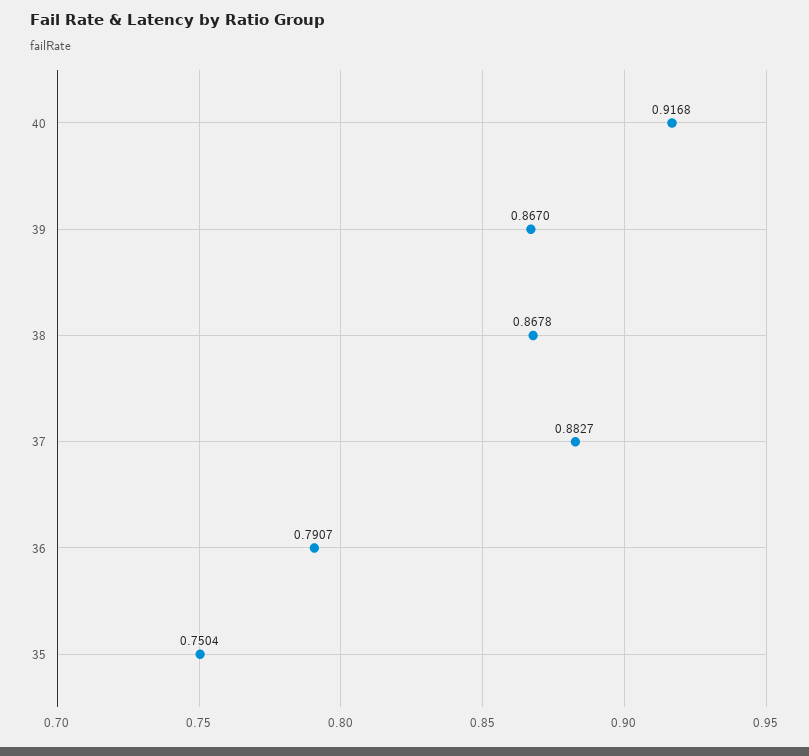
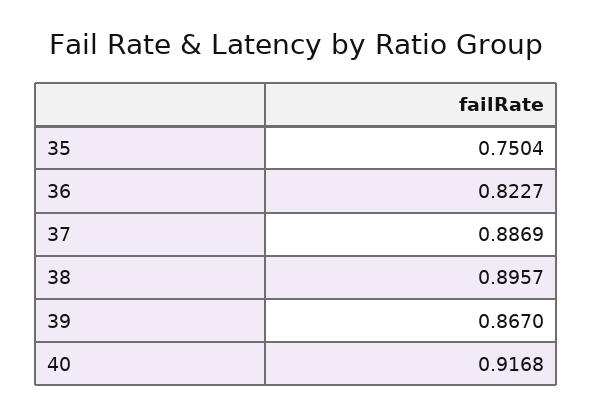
  {
    "40": 0.9168,
    "39": 0.867,
-   "38": 0.8678,
+   "38": 0.8957,
-   "37": 0.8827,
+   "37": 0.8869,
-   "36": 0.7907,
+   "36": 0.8227,
    "35": 0.7504
  }

